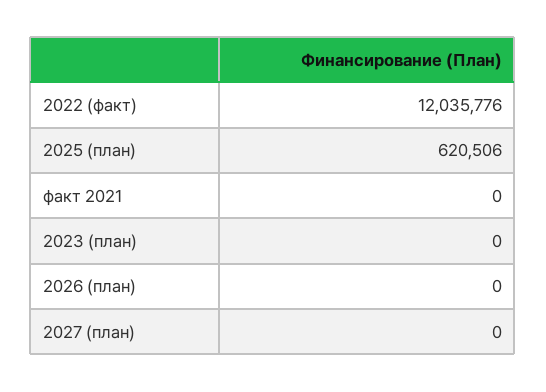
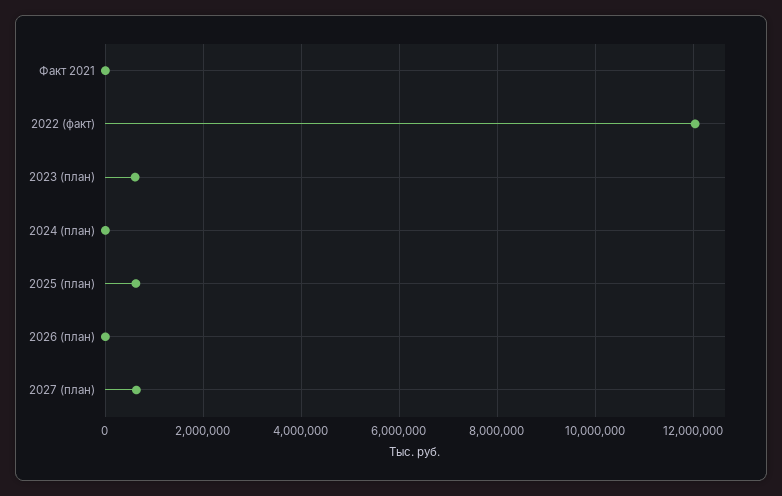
  {
    "2022 (факт)": 12035776,
    "2025 (план)": 620506,
    "факт 2021": 0,
-   "2023 (план)": 0,
+   "2023 (план)": 600000,
    "2026 (план)": 0,
-   "2027 (план)": 0
+   "2027 (план)": 600000,
+   "2024 (план)": 0
  }

